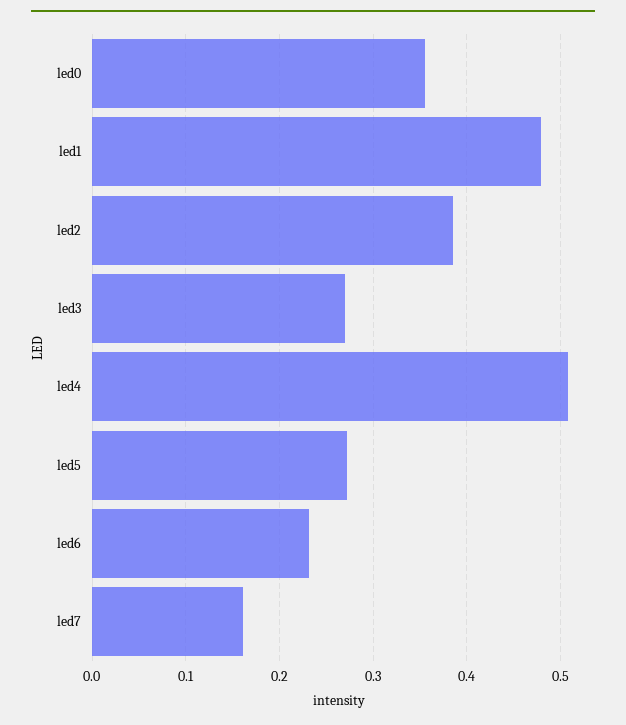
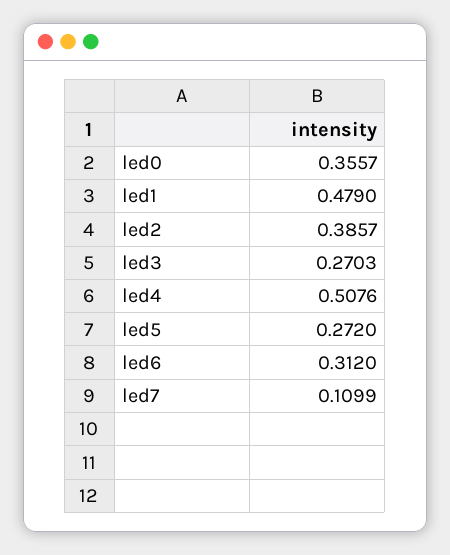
  {
    "led0": 0.3557,
    "led1": 0.479,
    "led2": 0.3857,
    "led3": 0.2703,
    "led4": 0.5076,
    "led5": 0.272,
-   "led6": 0.23,
+   "led6": 0.312,
-   "led7": 0.16
+   "led7": 0.1099
  }

